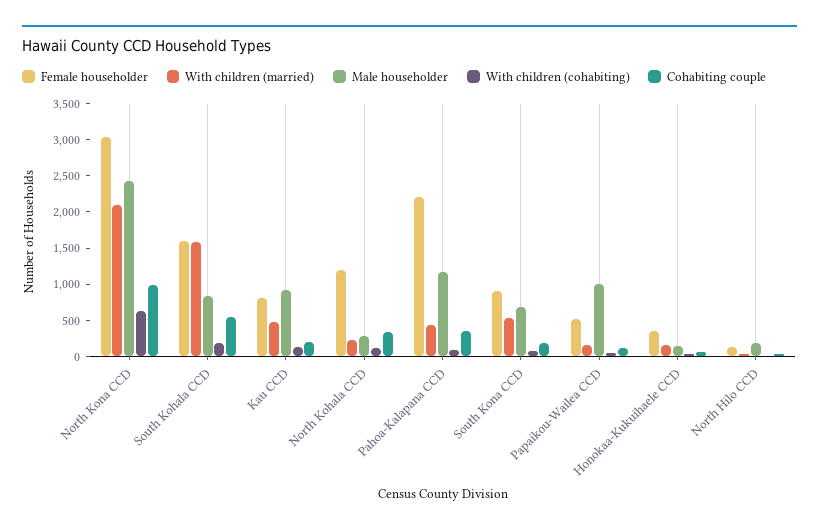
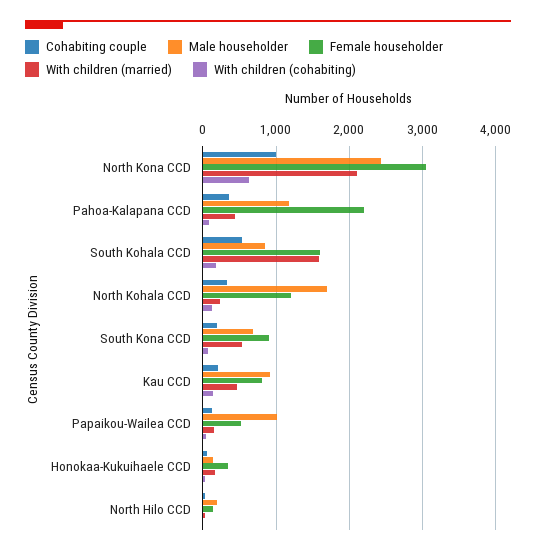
  {
    "Female householder": {
      "North Kona CCD": 3000,
      "South Kohala CCD": 1600,
      "Kau CCD": 800,
      "North Kohala CCD": 1200,
      "Pahoa-Kalapana CCD": 2200,
      "South Kona CCD": 900,
      "Papaikou-Wailea CCD": 500,
      "Honokaa-Kukuihaele CCD": 300,
      "North Hilo CCD": 100
    },
    "With children (married)": {
      "North Kona CCD": 2100,
      "South Kohala CCD": 1600,
      "Kau CCD": 500,
      "North Kohala CCD": 200,
      "Pahoa-Kalapana CCD": 400,
      "South Kona CCD": 500,
      "Papaikou-Wailea CCD": 200,
      "Honokaa-Kukuihaele CCD": 200,
      "North Hilo CCD": 0
    },
    "Male householder": {
      "North Kona CCD": 2400,
      "South Kohala CCD": 800,
      "Kau CCD": 900,
-     "North Kohala CCD": 250,
+     "North Kohala CCD": 1700,
      "Pahoa-Kalapana CCD": 1200,
      "South Kona CCD": 700,
      "Papaikou-Wailea CCD": 1000,
      "Honokaa-Kukuihaele CCD": 100,
      "North Hilo CCD": 200
    },
    "With children (cohabiting)": {
      "North Kona CCD": 600,
      "South Kohala CCD": 200,
      "Kau CCD": 100,
      "North Kohala CCD": 100,
      "Pahoa-Kalapana CCD": 100,
      "South Kona CCD": 100,
      "Papaikou-Wailea CCD": 0,
      "Honokaa-Kukuihaele CCD": 0,
      "North Hilo CCD": 0
    },
    "Cohabiting couple": {
      "North Kona CCD": 1000,
      "South Kohala CCD": 500,
      "Kau CCD": 200,
      "North Kohala CCD": 300,
      "Pahoa-Kalapana CCD": 400,
      "South Kona CCD": 200,
      "Papaikou-Wailea CCD": 100,
      "Honokaa-Kukuihaele CCD": 100,
      "North Hilo CCD": 0
    }
  }

